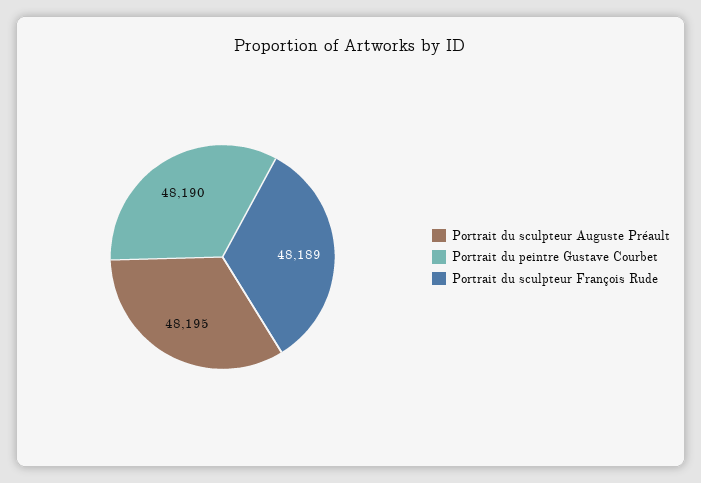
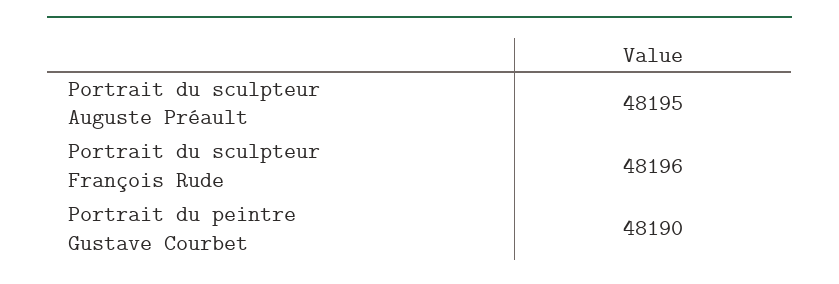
  {
    "Portrait du sculpteur Auguste Préault": 48195,
    "Portrait du peintre Gustave Courbet": 48190,
-   "Portrait du sculpteur François Rude": 48189
+   "Portrait du sculpteur François Rude": 48196
  }

